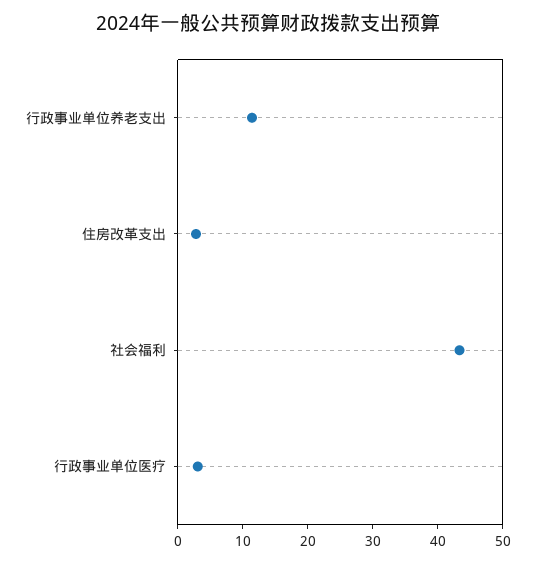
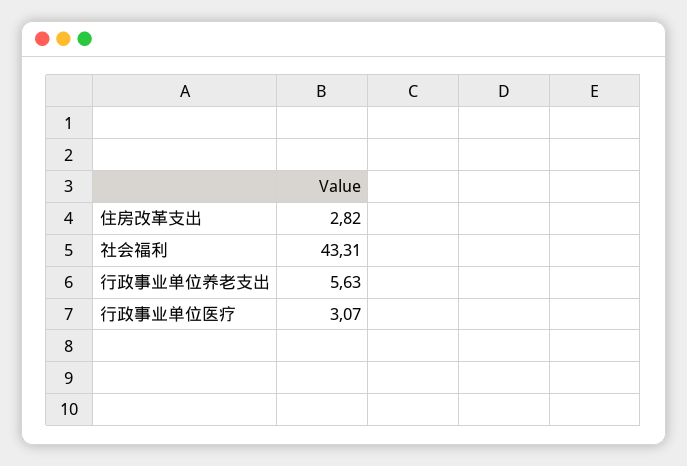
  {
-   "行政事业单位养老支出": 12,
+   "行政事业单位养老支出": 5.63,
    "住房改革支出": 2.82,
    "社会福利": 43.31,
    "行政事业单位医疗": 3.07
  }

